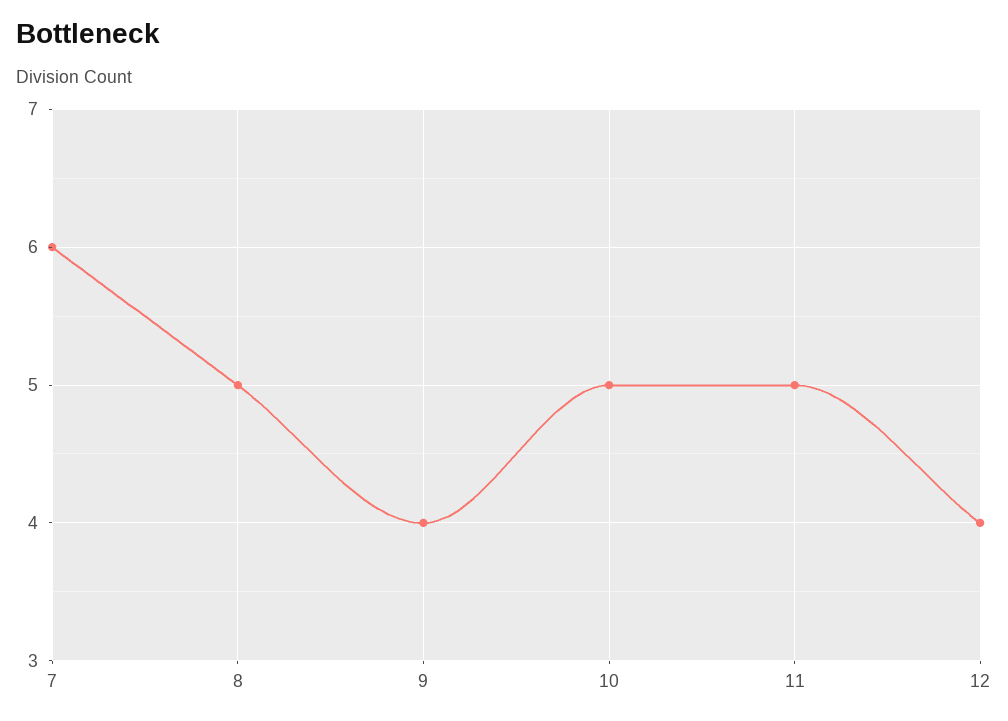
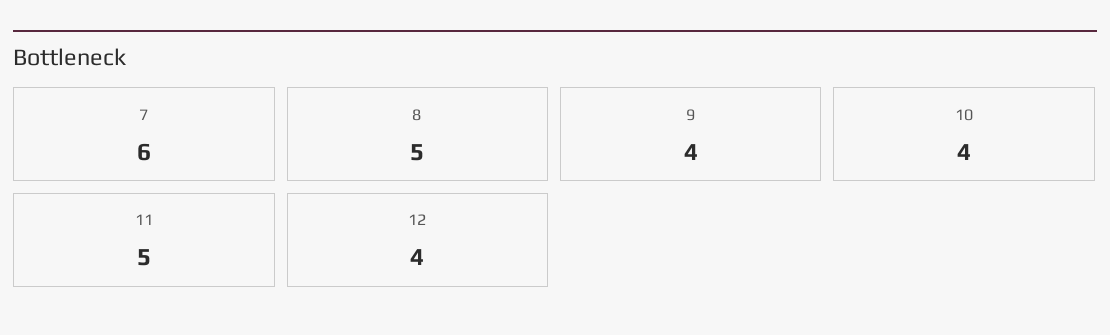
  {
    "7": 6,
    "8": 5,
    "9": 4,
-   "10": 5,
+   "10": 4,
    "11": 5,
    "12": 4
  }

